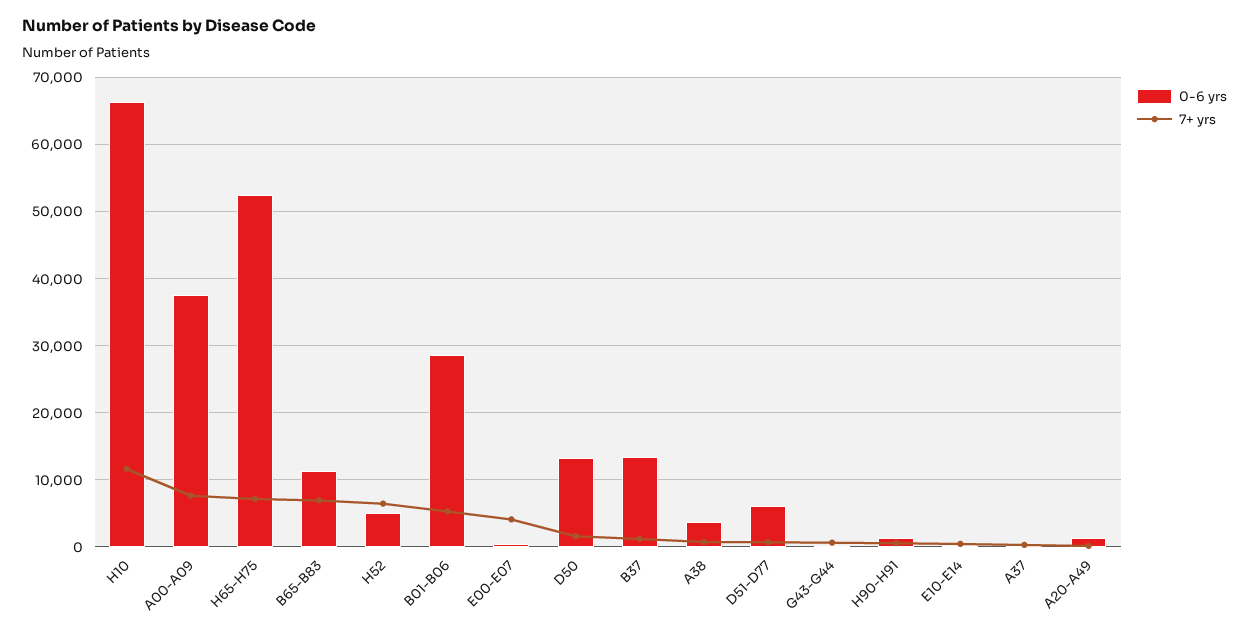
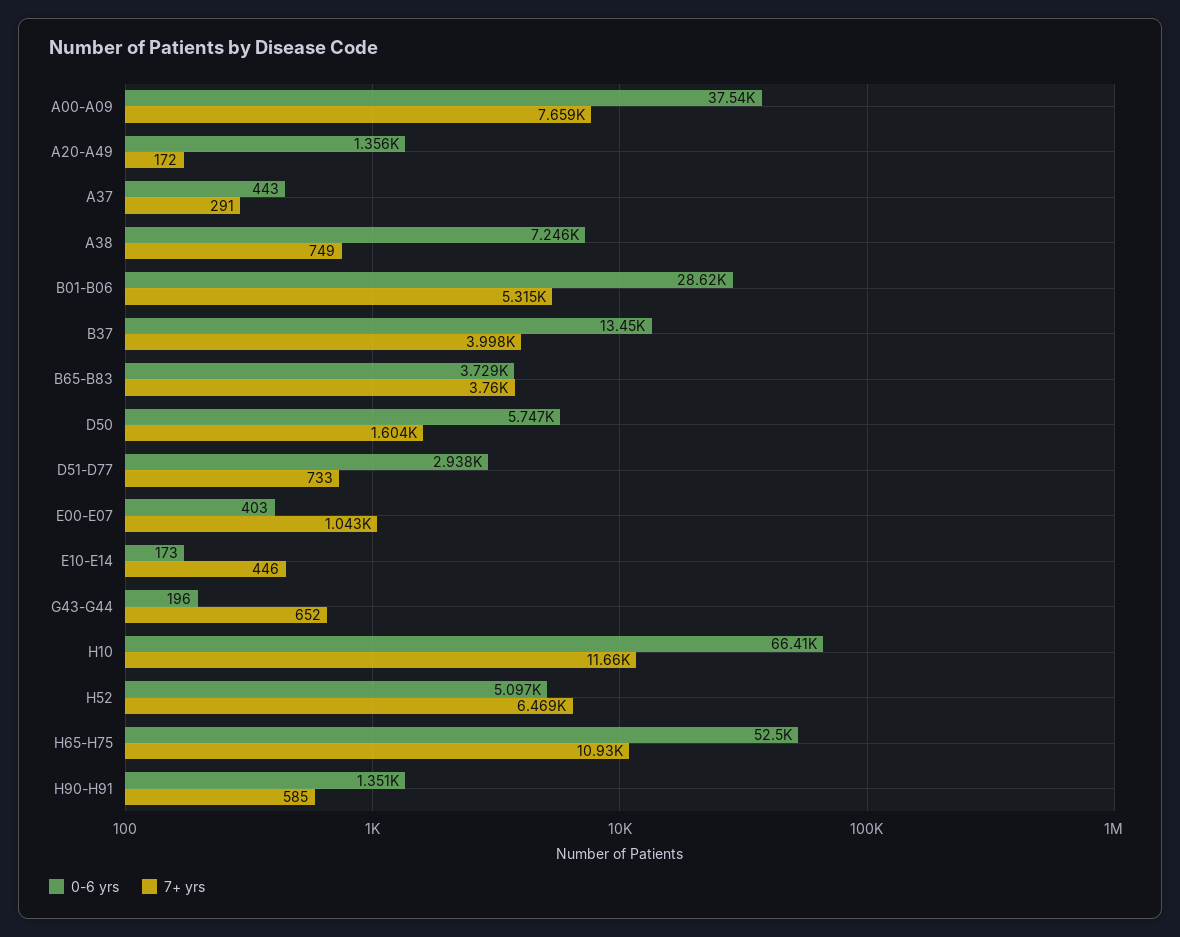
  {
    "0-6 yrs": {
      "H10": 66410,
      "A00-A09": 37540,
      "H65-H75": 52500,
-     "B65-B83": 11000,
+     "B65-B83": 3729,
      "H52": 5097,
      "B01-B06": 28620,
      "E00-E07": 403,
-     "D50": 13000,
+     "D50": 5747,
      "B37": 13450,
-     "A38": 4000,
+     "A38": 7246,
-     "D51-D77": 6000,
+     "D51-D77": 2938,
      "G43-G44": 196,
      "H90-H91": 1351,
      "E10-E14": 173,
      "A37": 443,
      "A20-A49": 1356
    },
    "7+ yrs": {
      "H10": 11660,
      "A00-A09": 7659,
-     "H65-H75": 7000,
+     "H65-H75": 10930,
-     "B65-B83": 7000,
+     "B65-B83": 3760,
      "H52": 6469,
      "B01-B06": 5315,
-     "E00-E07": 4000,
+     "E00-E07": 1043,
      "D50": 1604,
-     "B37": 1000,
+     "B37": 3998,
      "A38": 749,
      "D51-D77": 733,
      "G43-G44": 652,
      "H90-H91": 585,
      "E10-E14": 446,
      "A37": 291,
      "A20-A49": 172
    }
  }

